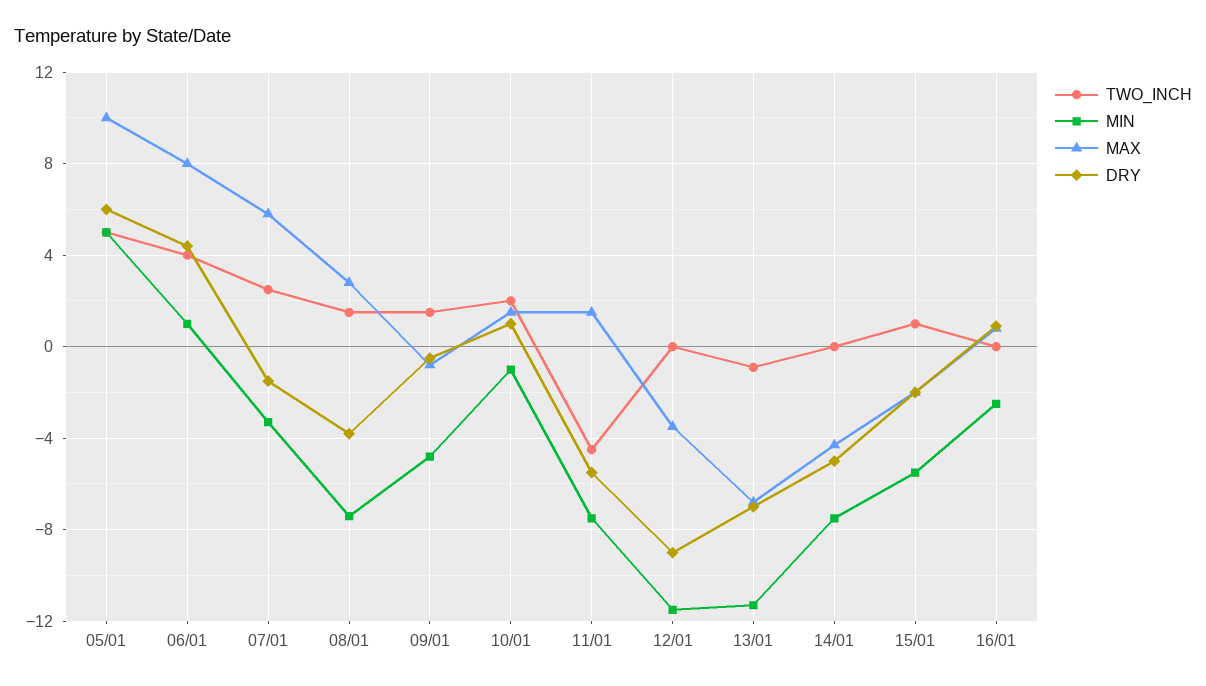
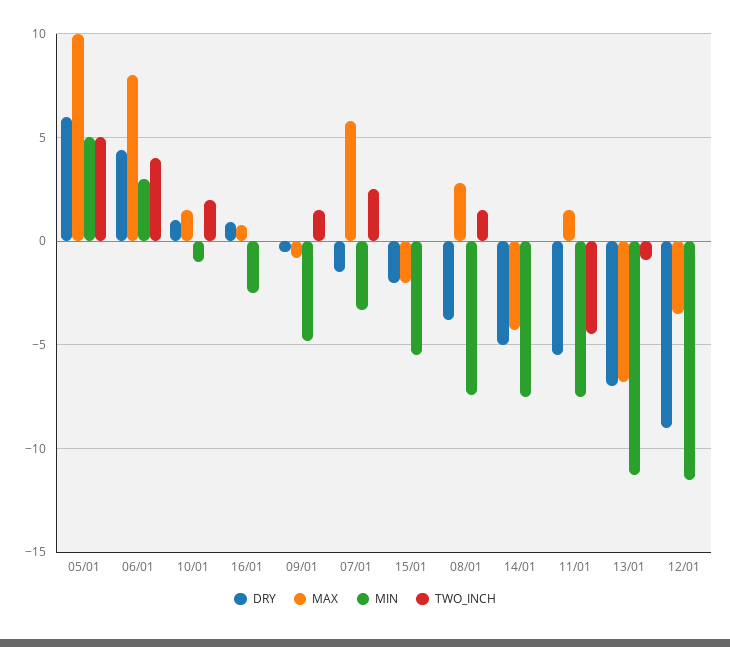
  {
    "TWO_INCH": {
      "05/01": 5,
      "06/01": 4,
      "07/01": 2.5,
      "08/01": 1.5,
      "09/01": 1.5,
      "10/01": 2,
      "11/01": -4.5,
      "12/01": 0,
      "13/01": -1,
      "14/01": 0,
-     "15/01": 1,
+     "15/01": 0,
      "16/01": 0
    },
    "MIN": {
      "05/01": 5,
-     "06/01": 1,
+     "06/01": 3,
      "07/01": -3.5,
      "08/01": -7.5,
      "09/01": -5,
      "10/01": -1,
      "11/01": -7.5,
      "12/01": -11.5,
      "13/01": -11.5,
      "14/01": -7.5,
      "15/01": -5.5,
      "16/01": -2.5
    },
    "MAX": {
      "05/01": 10,
      "06/01": 8,
      "07/01": 6,
      "08/01": 3,
      "09/01": -1,
      "10/01": 1.5,
      "11/01": 1.5,
      "12/01": -3.5,
      "13/01": -7,
      "14/01": -4.5,
      "15/01": -2,
      "16/01": 1
    },
    "DRY": {
      "05/01": 6,
      "06/01": 4.5,
      "07/01": -1.5,
      "08/01": -4,
      "09/01": -0.5,
      "10/01": 1,
      "11/01": -5.5,
      "12/01": -9,
      "13/01": -7,
      "14/01": -5,
      "15/01": -2,
      "16/01": 1
    }
  }

